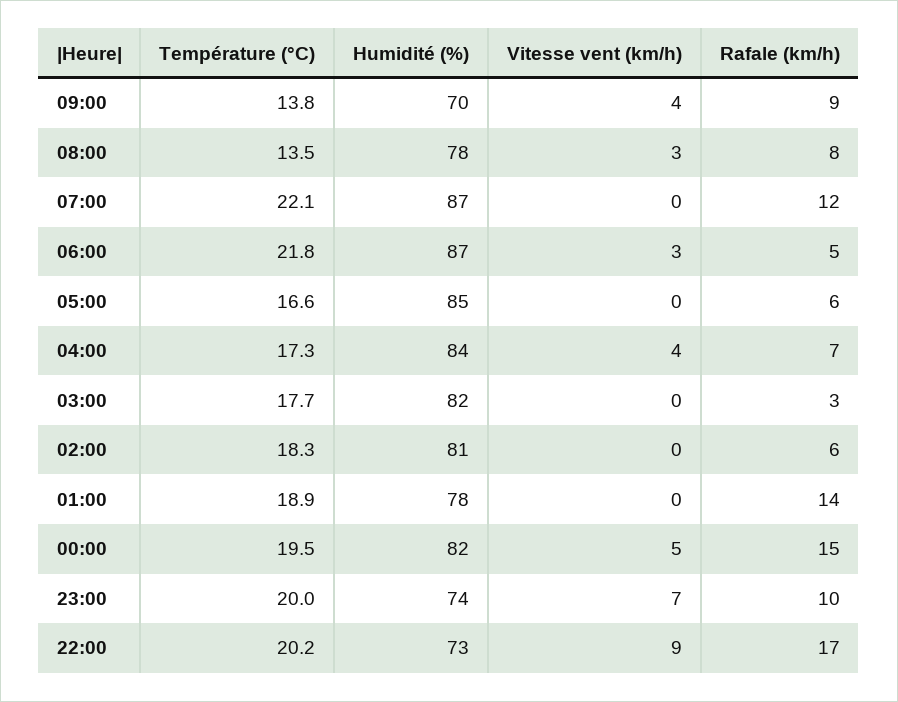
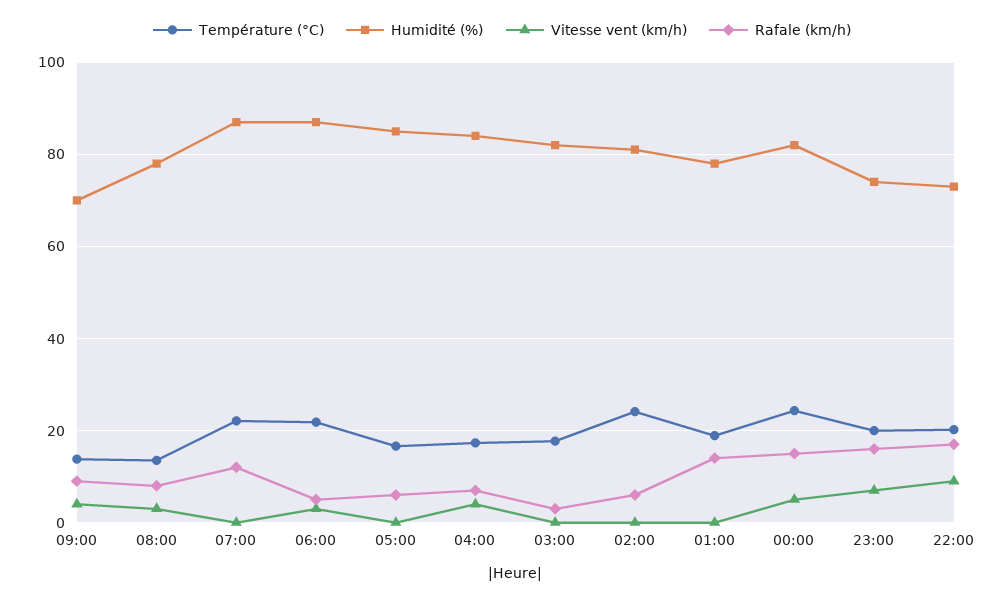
  {
    "Température (°C)": {
      "09:00": 13.8,
      "08:00": 13.5,
      "07:00": 22.1,
      "06:00": 21.8,
      "05:00": 16.6,
      "04:00": 17.3,
      "03:00": 17.7,
-     "02:00": 18.3,
+     "02:00": 24,
      "01:00": 18.9,
-     "00:00": 19.5,
+     "00:00": 24,
      "23:00": 20,
      "22:00": 20.2
    },
    "Humidité (%)": {
      "09:00": 70,
      "08:00": 78,
      "07:00": 87,
      "06:00": 87,
      "05:00": 85,
      "04:00": 84,
      "03:00": 82,
      "02:00": 81,
      "01:00": 78,
      "00:00": 82,
      "23:00": 74,
      "22:00": 73
    },
    "Vitesse vent (km/h)": {
      "09:00": 4,
      "08:00": 3,
      "07:00": 0,
      "06:00": 3,
      "05:00": 0,
      "04:00": 4,
      "03:00": 0,
      "02:00": 0,
      "01:00": 0,
      "00:00": 5,
      "23:00": 7,
      "22:00": 9
    },
    "Rafale (km/h)": {
      "09:00": 9,
      "08:00": 8,
      "07:00": 12,
      "06:00": 5,
      "05:00": 6,
      "04:00": 7,
      "03:00": 3,
      "02:00": 6,
      "01:00": 14,
      "00:00": 15,
-     "23:00": 10,
+     "23:00": 16,
      "22:00": 17
    }
  }

